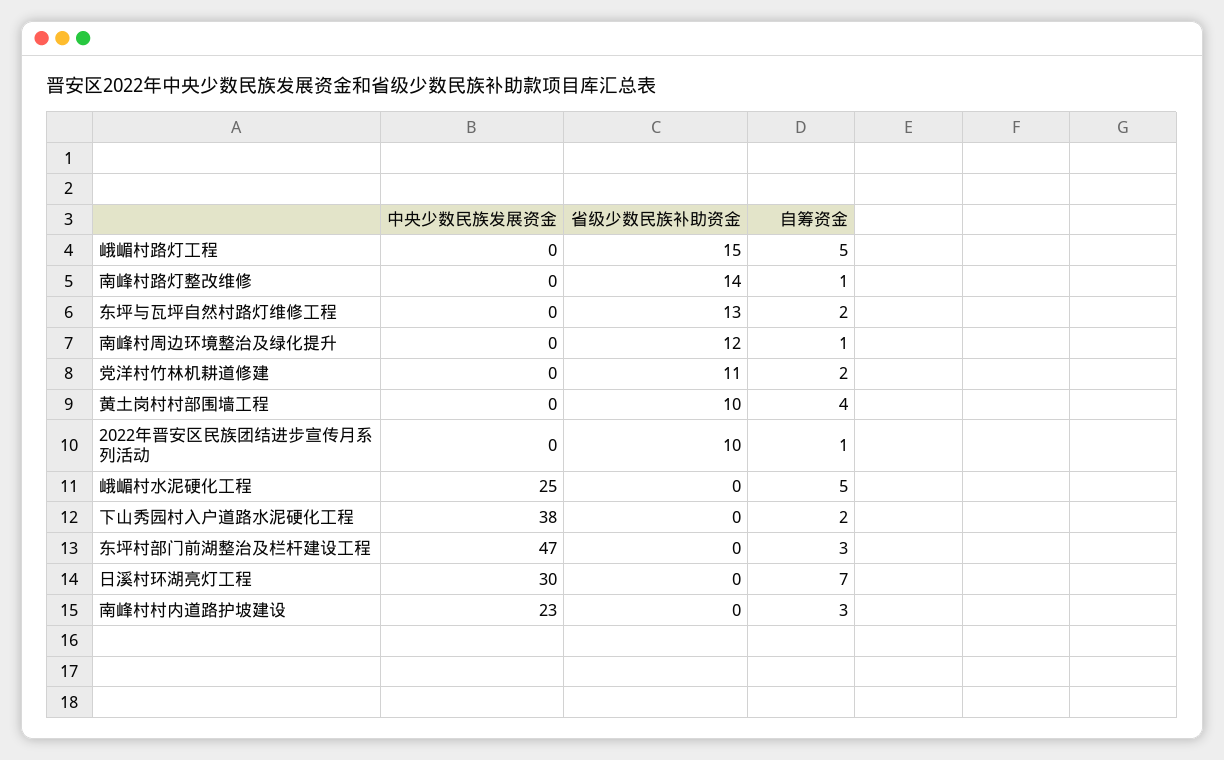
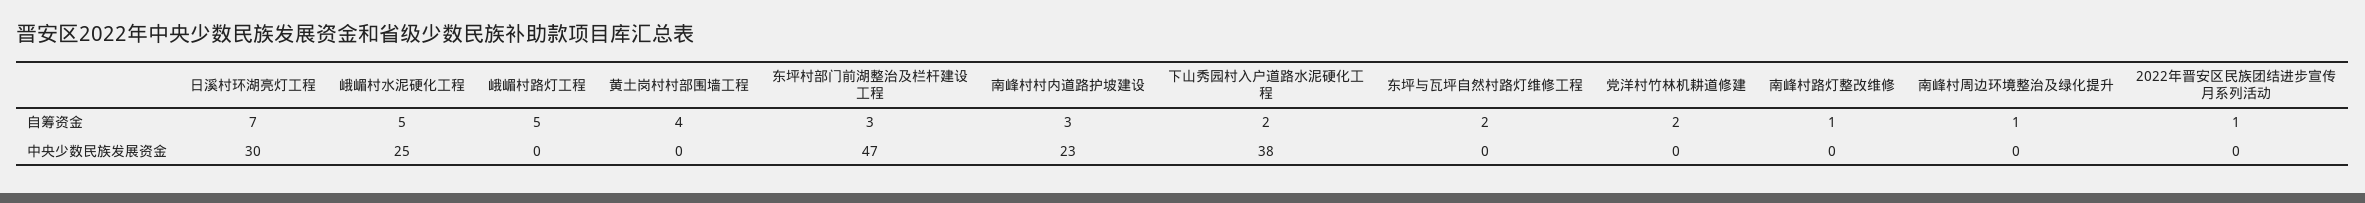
  {
    "中央少数民族发展资金": {
      "峨嵋村路灯工程": 0,
      "南峰村路灯整改维修": 0,
      "东坪与瓦坪自然村路灯维修工程": 0,
      "南峰村周边环境整治及绿化提升": 0,
      "党洋村竹林机耕道修建": 0,
      "黄土岗村村部围墙工程": 0,
      "2022年晋安区民族团结进步宣传月系列活动": 0,
      "峨嵋村水泥硬化工程": 25,
      "下山秀园村入户道路水泥硬化工程": 38,
      "东坪村部门前湖整治及栏杆建设工程": 47,
      "日溪村环湖亮灯工程": 30,
      "南峰村村内道路护坡建设": 23
    },
-   "省级少数民族补助资金": {
-     "峨嵋村路灯工程": 15,
-     "南峰村路灯整改维修": 14,
-     "东坪与瓦坪自然村路灯维修工程": 13,
-     "南峰村周边环境整治及绿化提升": 12,
-     "党洋村竹林机耕道修建": 11,
-     "黄土岗村村部围墙工程": 10,
-     "2022年晋安区民族团结进步宣传月系列活动": 10,
-     "峨嵋村水泥硬化工程": 0,
-     "下山秀园村入户道路水泥硬化工程": 0,
-     "东坪村部门前湖整治及栏杆建设工程": 0,
-     "日溪村环湖亮灯工程": 0,
-     "南峰村村内道路护坡建设": 0
-   },
    "自筹资金": {
      "峨嵋村路灯工程": 5,
      "南峰村路灯整改维修": 1,
      "东坪与瓦坪自然村路灯维修工程": 2,
      "南峰村周边环境整治及绿化提升": 1,
      "党洋村竹林机耕道修建": 2,
      "黄土岗村村部围墙工程": 4,
      "2022年晋安区民族团结进步宣传月系列活动": 1,
      "峨嵋村水泥硬化工程": 5,
      "下山秀园村入户道路水泥硬化工程": 2,
      "东坪村部门前湖整治及栏杆建设工程": 3,
      "日溪村环湖亮灯工程": 7,
      "南峰村村内道路护坡建设": 3
    }
  }

